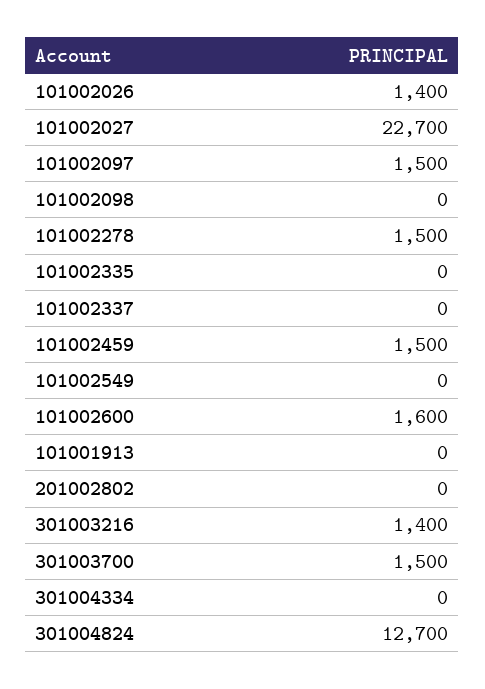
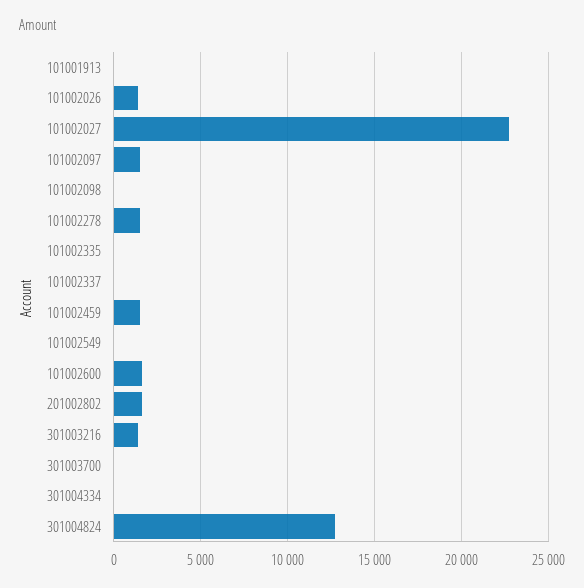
  {
    "101002026": 1400,
    "101002027": 22700,
    "101002097": 1500,
    "101002098": 0,
    "101002278": 1500,
    "101002335": 0,
    "101002337": 0,
    "101002459": 1500,
    "101002549": 0,
    "101002600": 1600,
    "101001913": 0,
-   "201002802": 0,
+   "201002802": 1500,
    "301003216": 1400,
-   "301003700": 1500,
+   "301003700": 0,
    "301004334": 0,
    "301004824": 12700
  }

